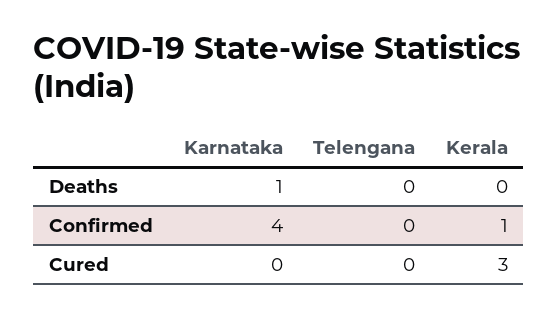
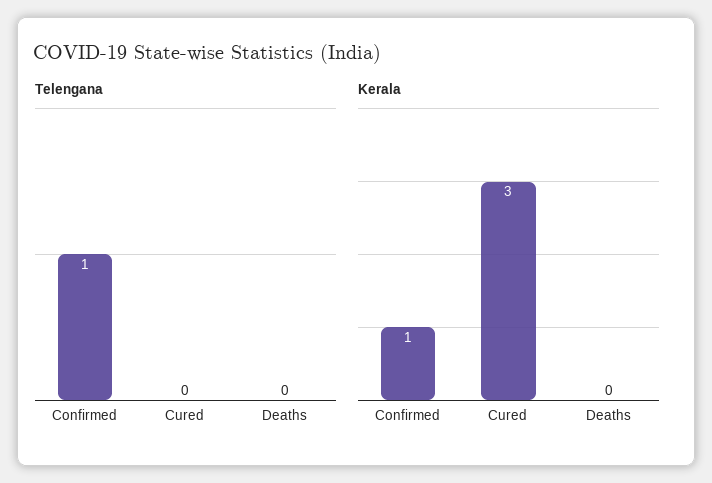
  {
-   "Karnataka": {
-     "Deaths": 1,
-     "Confirmed": 4,
-     "Cured": 0
-   },
    "Telengana": {
      "Deaths": 0,
-     "Confirmed": 0,
+     "Confirmed": 1,
      "Cured": 0
    },
    "Kerala": {
      "Deaths": 0,
      "Confirmed": 1,
      "Cured": 3
    }
  }

